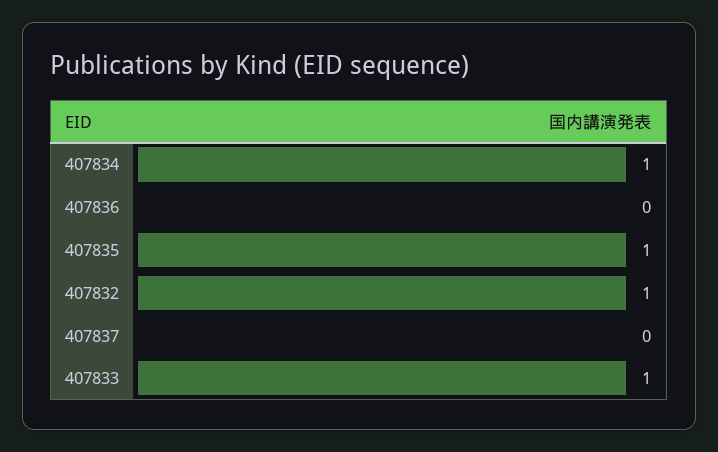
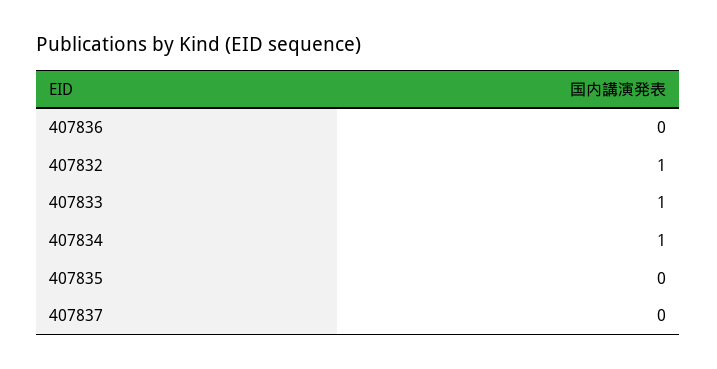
  {
    "407834": 1,
    "407836": 0,
-   "407835": 1,
+   "407835": 0,
    "407832": 1,
    "407837": 0,
    "407833": 1
  }

